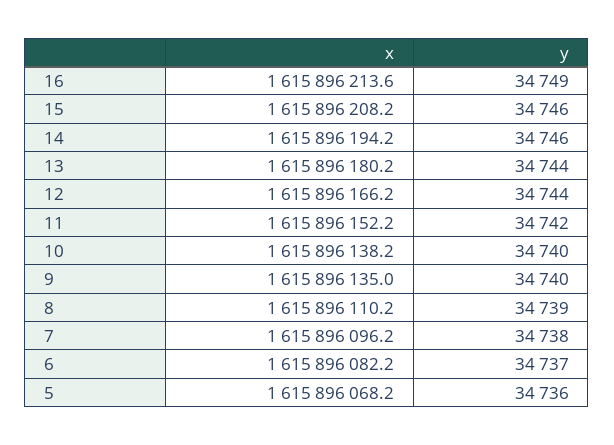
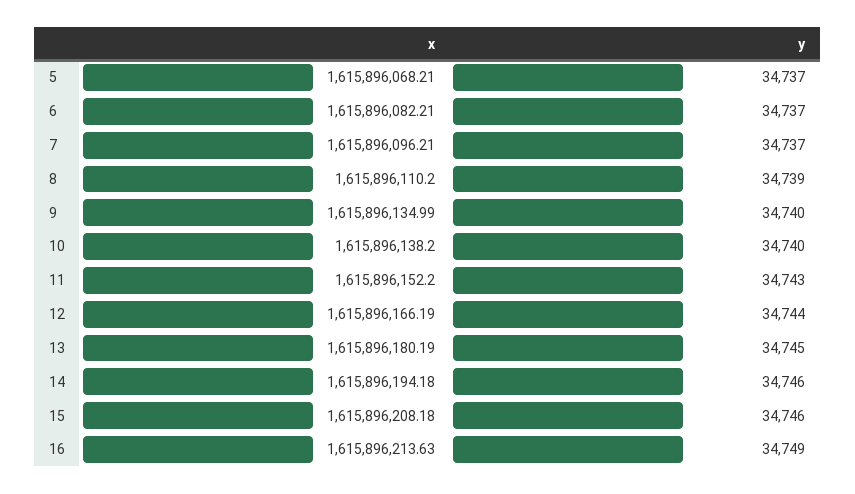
  {
    "x": {
      "16": 1615896213.63,
      "15": 1615896208.18,
      "14": 1615896194.18,
      "13": 1615896180.19,
      "12": 1615896166.19,
      "11": 1615896152.2,
      "10": 1615896138.2,
      "9": 1615896134.99,
      "8": 1615896110.2,
      "7": 1615896096.21,
      "6": 1615896082.21,
      "5": 1615896068.21
    },
    "y": {
      "16": 34749,
      "15": 34746,
      "14": 34746,
-     "13": 34744,
+     "13": 34745,
      "12": 34744,
-     "11": 34742,
+     "11": 34743,
      "10": 34740,
      "9": 34740,
      "8": 34739,
-     "7": 34738,
+     "7": 34737,
      "6": 34737,
-     "5": 34736
+     "5": 34737
    }
  }

